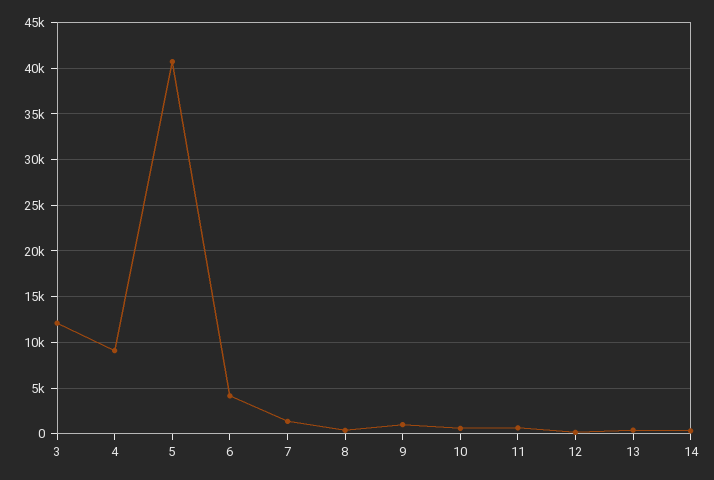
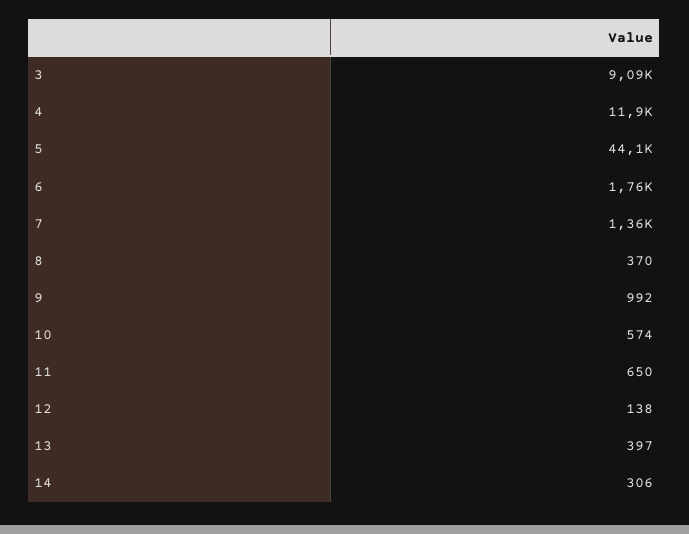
  {
-   "3": 12000,
+   "3": 9090,
-   "4": 9000,
+   "4": 11900,
-   "5": 41000,
+   "5": 44100,
-   "6": 4000,
+   "6": 1760,
    "7": 1360,
    "8": 370,
    "9": 992,
    "10": 574,
    "11": 650,
    "12": 138,
    "13": 397,
    "14": 306
  }

